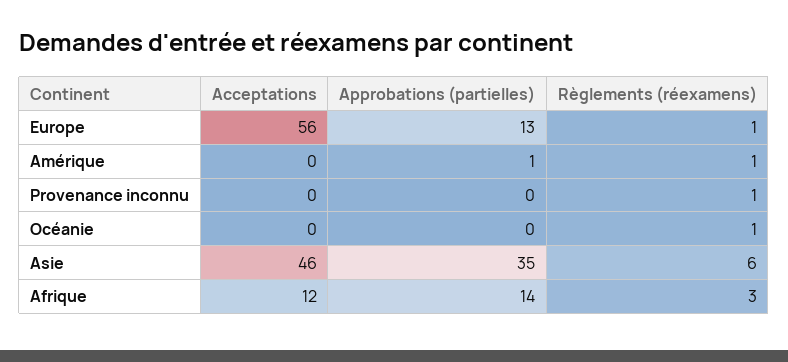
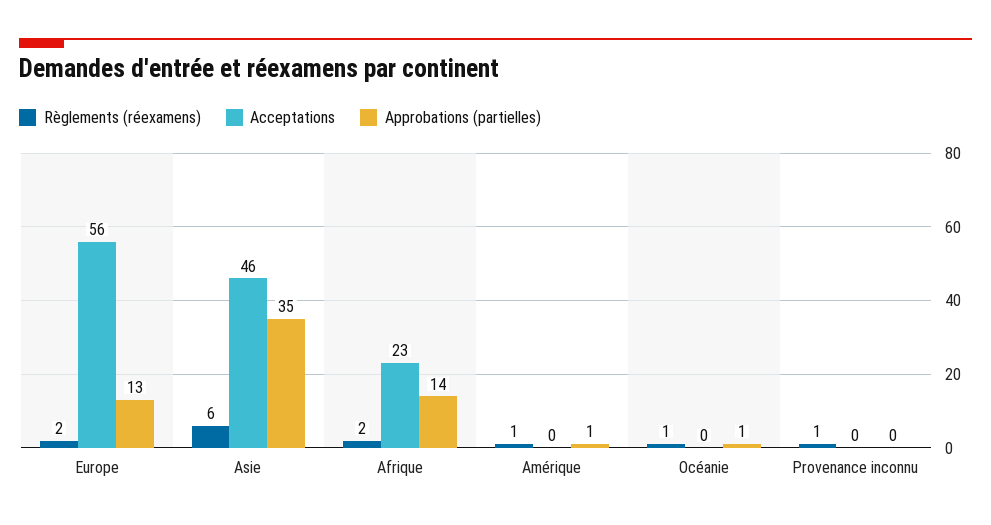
  {
    "Acceptations": {
      "Europe": 56,
      "Amérique": 0,
      "Provenance inconnu": 0,
      "Océanie": 0,
      "Asie": 46,
-     "Afrique": 12
+     "Afrique": 23
    },
    "Approbations (partielles)": {
      "Europe": 13,
      "Amérique": 1,
      "Provenance inconnu": 0,
-     "Océanie": 0,
+     "Océanie": 1,
      "Asie": 35,
      "Afrique": 14
    },
    "Règlements (réexamens)": {
-     "Europe": 1,
+     "Europe": 2,
      "Amérique": 1,
      "Provenance inconnu": 1,
      "Océanie": 1,
      "Asie": 6,
-     "Afrique": 3
+     "Afrique": 2
    }
  }

